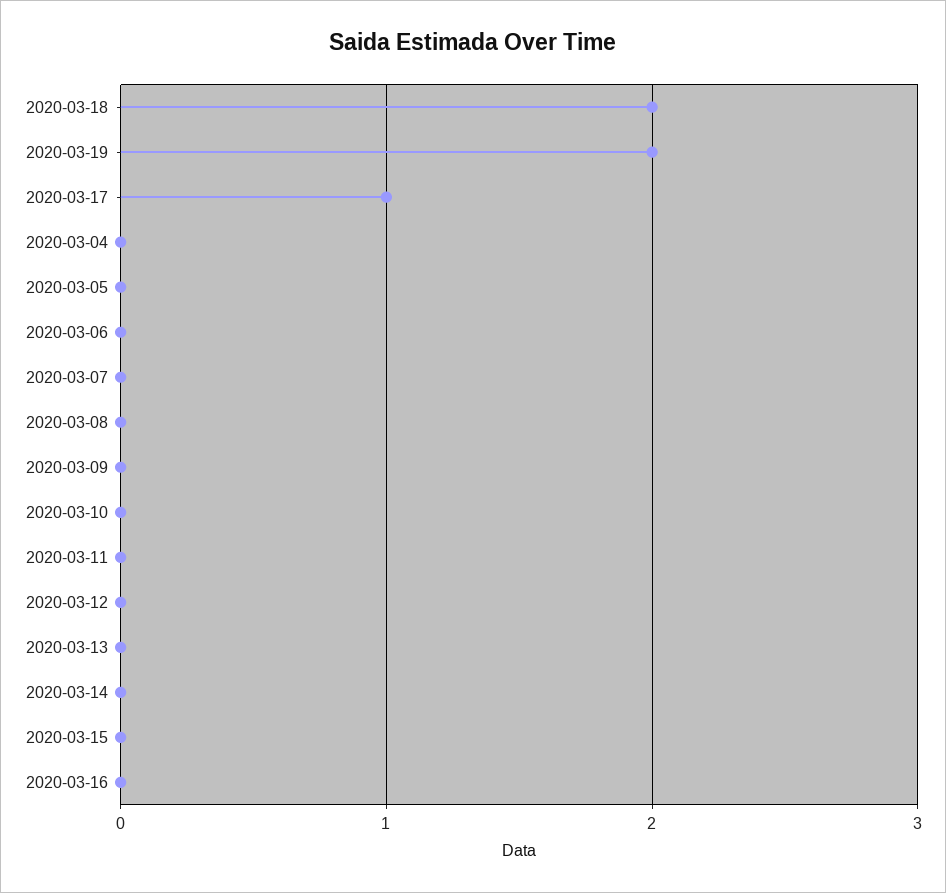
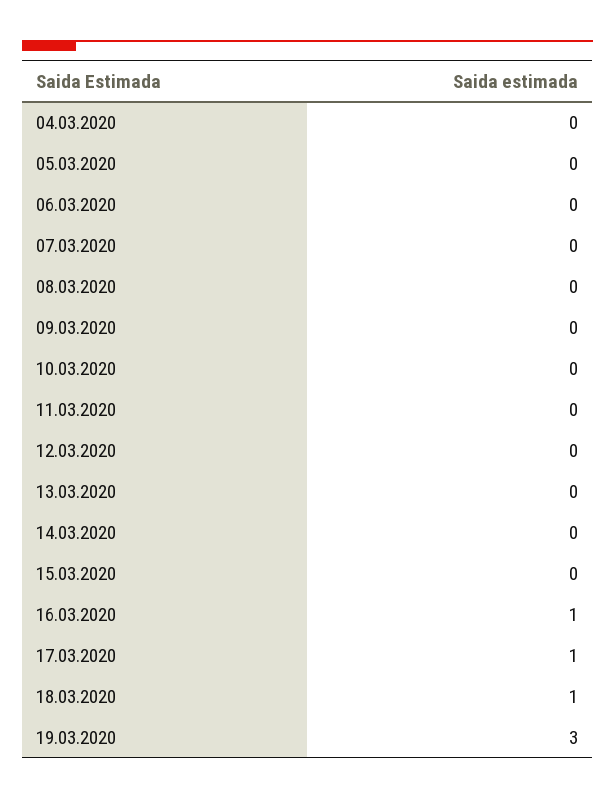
  {
-   "2020-03-18": 2,
+   "2020-03-18": 1,
-   "2020-03-19": 2,
+   "2020-03-19": 3,
    "2020-03-17": 1,
    "2020-03-04": 0,
    "2020-03-05": 0,
    "2020-03-06": 0,
    "2020-03-07": 0,
    "2020-03-08": 0,
    "2020-03-09": 0,
    "2020-03-10": 0,
    "2020-03-11": 0,
    "2020-03-12": 0,
    "2020-03-13": 0,
    "2020-03-14": 0,
    "2020-03-15": 0,
-   "2020-03-16": 0
+   "2020-03-16": 1
  }

